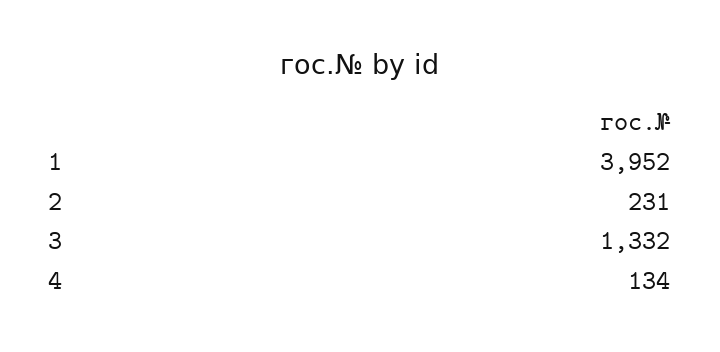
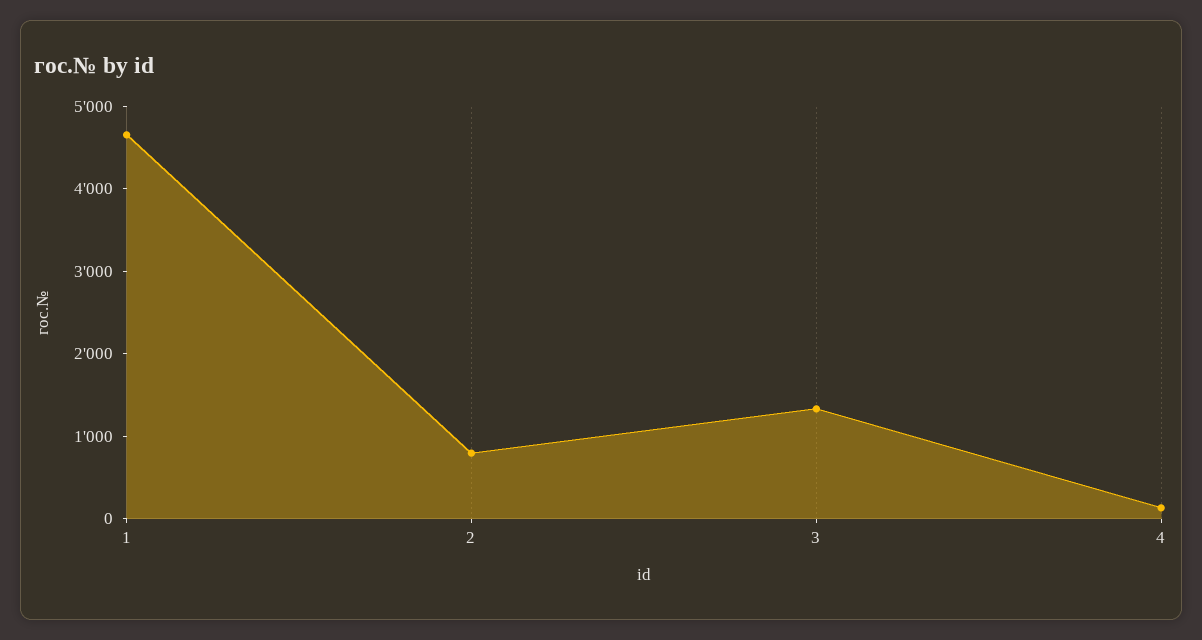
  {
-   "1": 3952,
+   "1": 4600,
-   "2": 231,
+   "2": 800,
    "3": 1332,
    "4": 134
  }

